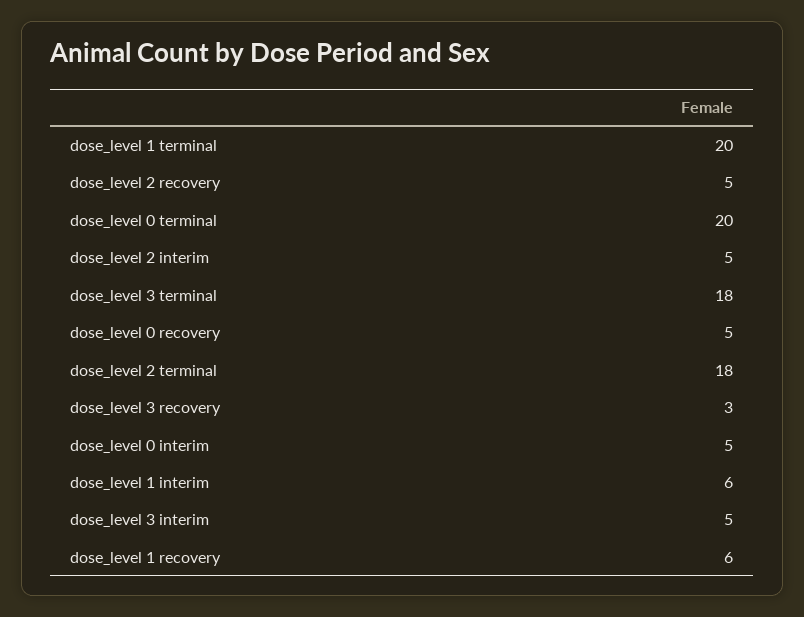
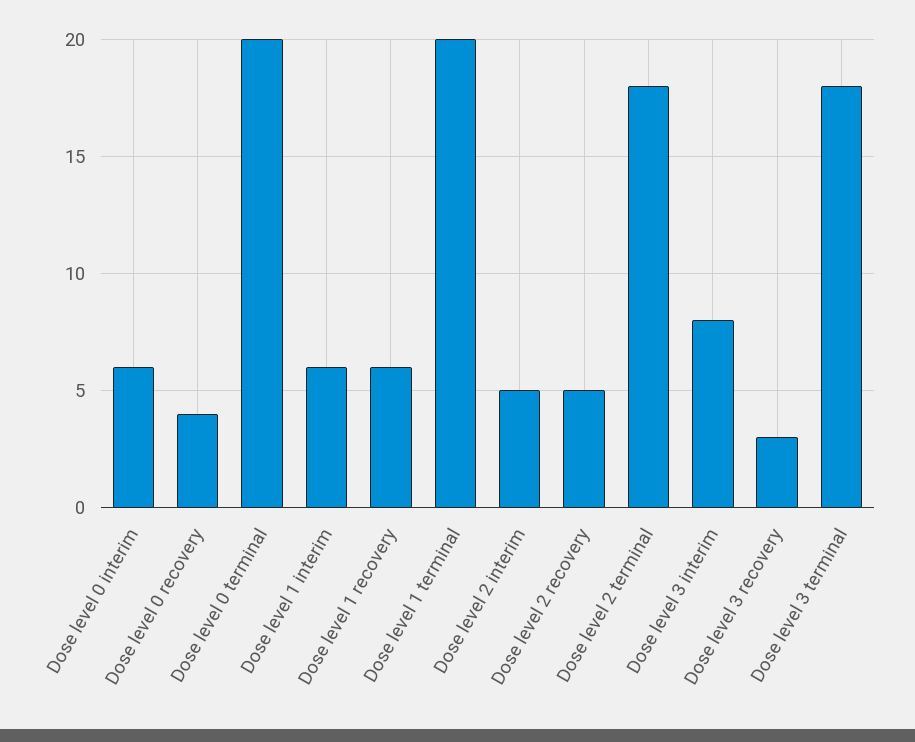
  {
    "dose_level 1 terminal": 20,
    "dose_level 2 recovery": 5,
    "dose_level 0 terminal": 20,
    "dose_level 2 interim": 5,
    "dose_level 3 terminal": 18,
-   "dose_level 0 recovery": 5,
+   "dose_level 0 recovery": 4,
    "dose_level 2 terminal": 18,
    "dose_level 3 recovery": 3,
-   "dose_level 0 interim": 5,
+   "dose_level 0 interim": 6,
    "dose_level 1 interim": 6,
-   "dose_level 3 interim": 5,
+   "dose_level 3 interim": 8,
    "dose_level 1 recovery": 6
  }

